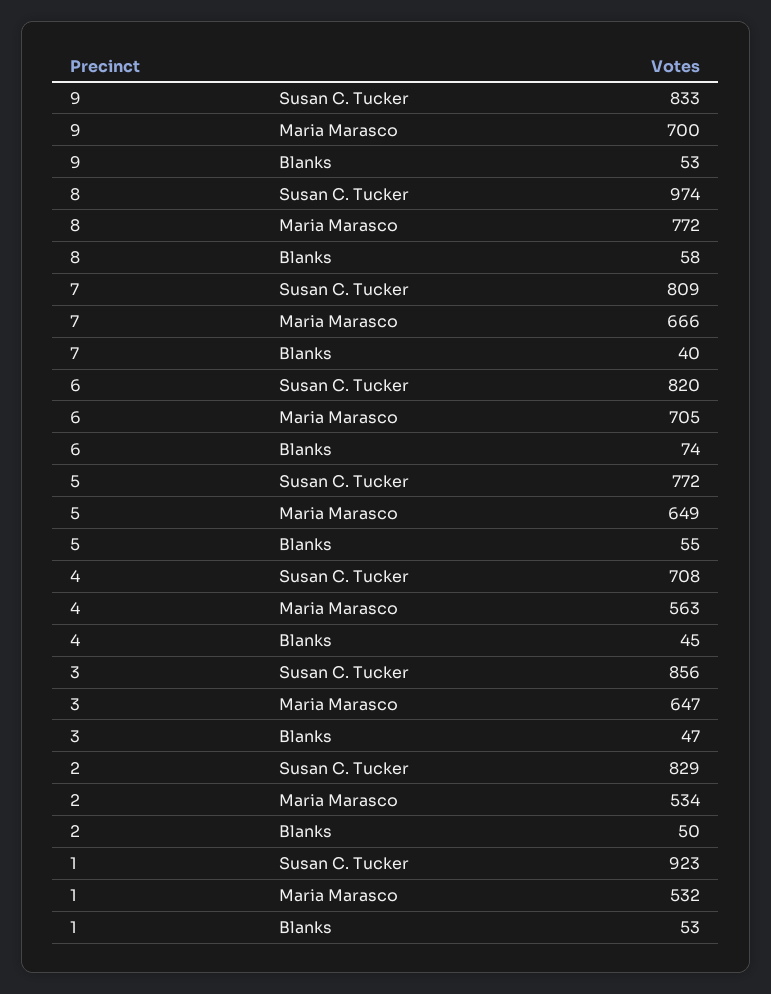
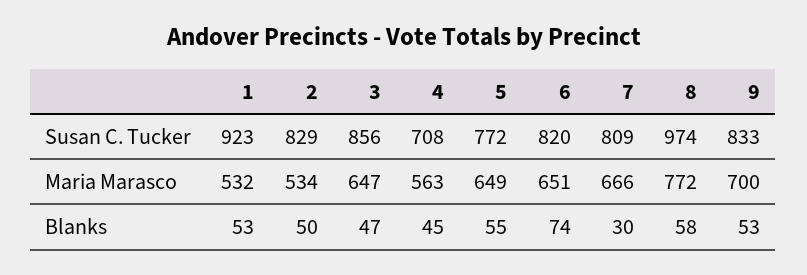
  {
    "9": {
      "Susan C. Tucker": 833,
      "Maria Marasco": 700,
      "Blanks": 53
    },
    "8": {
      "Susan C. Tucker": 974,
      "Maria Marasco": 772,
      "Blanks": 58
    },
    "7": {
      "Susan C. Tucker": 809,
      "Maria Marasco": 666,
-     "Blanks": 40
+     "Blanks": 30
    },
    "6": {
      "Susan C. Tucker": 820,
-     "Maria Marasco": 705,
+     "Maria Marasco": 651,
      "Blanks": 74
    },
    "5": {
      "Susan C. Tucker": 772,
      "Maria Marasco": 649,
      "Blanks": 55
    },
    "4": {
      "Susan C. Tucker": 708,
      "Maria Marasco": 563,
      "Blanks": 45
    },
    "3": {
      "Susan C. Tucker": 856,
      "Maria Marasco": 647,
      "Blanks": 47
    },
    "2": {
      "Susan C. Tucker": 829,
      "Maria Marasco": 534,
      "Blanks": 50
    },
    "1": {
      "Susan C. Tucker": 923,
      "Maria Marasco": 532,
      "Blanks": 53
    }
  }

